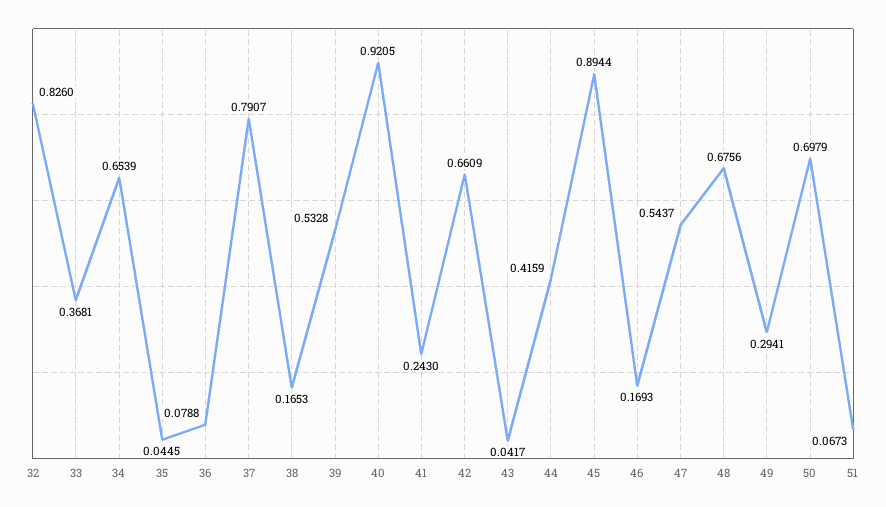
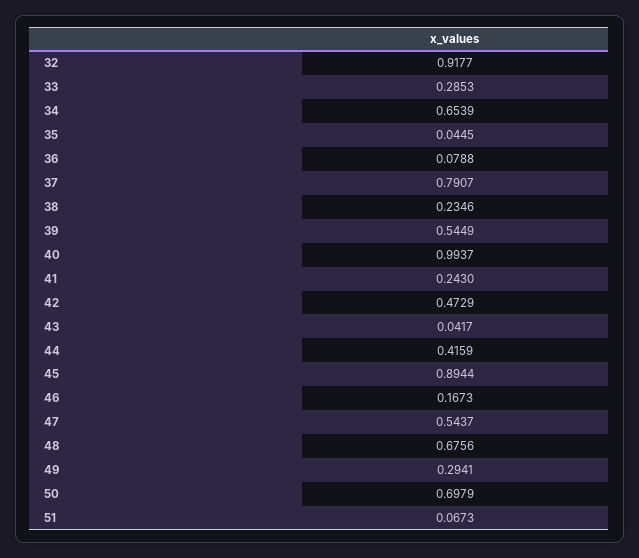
  {
-   "32": 0.826,
+   "32": 0.9177,
-   "33": 0.3681,
+   "33": 0.2853,
    "34": 0.6539,
    "35": 0.0445,
    "36": 0.0788,
    "37": 0.7907,
-   "38": 0.1653,
+   "38": 0.2346,
-   "39": 0.5328,
+   "39": 0.5449,
-   "40": 0.9205,
+   "40": 0.9937,
    "41": 0.243,
-   "42": 0.6609,
+   "42": 0.4729,
    "43": 0.0417,
    "44": 0.4159,
    "45": 0.8944,
-   "46": 0.1693,
+   "46": 0.1673,
    "47": 0.5437,
    "48": 0.6756,
    "49": 0.2941,
    "50": 0.6979,
    "51": 0.0673
  }

